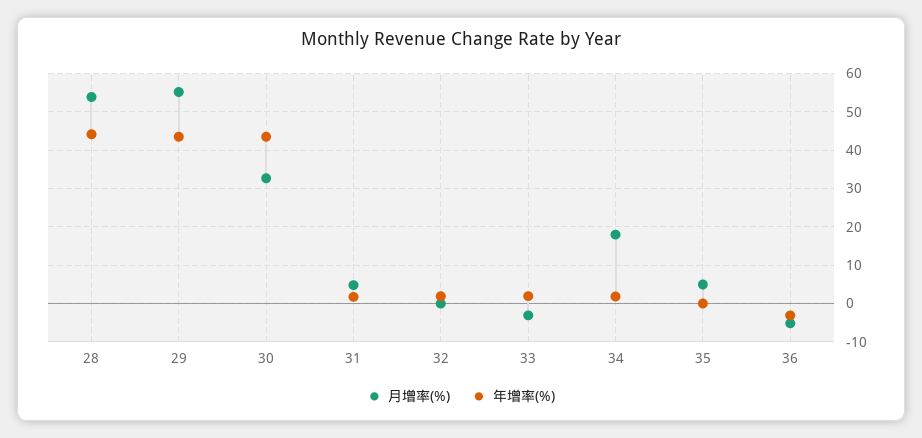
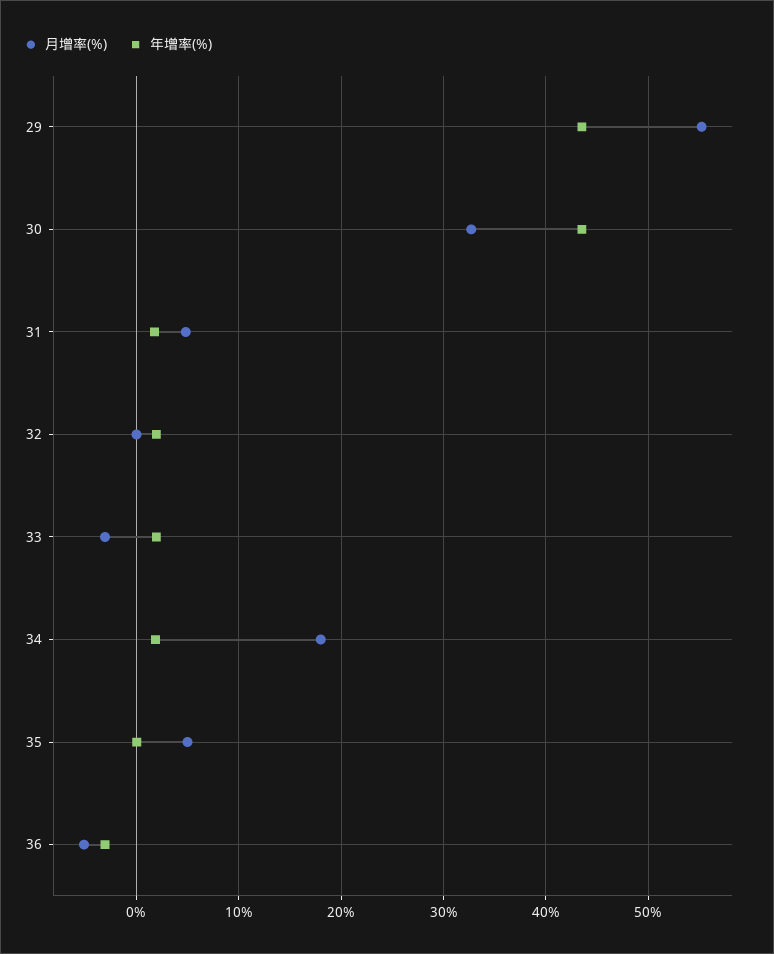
  {
    "月增率(%)": {
-     "28": 54,
      "29": 55,
      "30": 33,
      "31": 5,
      "32": 0,
      "33": -3,
      "34": 18,
      "35": 5,
      "36": -5
    },
    "年增率(%)": {
-     "28": 44,
      "29": 44,
      "30": 44,
      "31": 2,
      "32": 2,
      "33": 2,
      "34": 2,
      "35": 0,
      "36": -3
    }
  }

